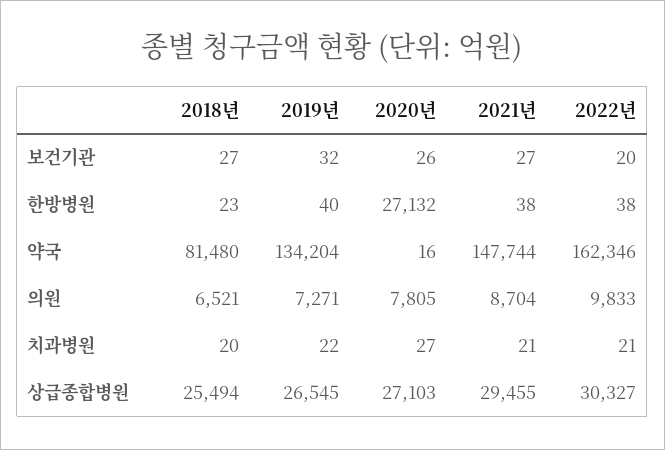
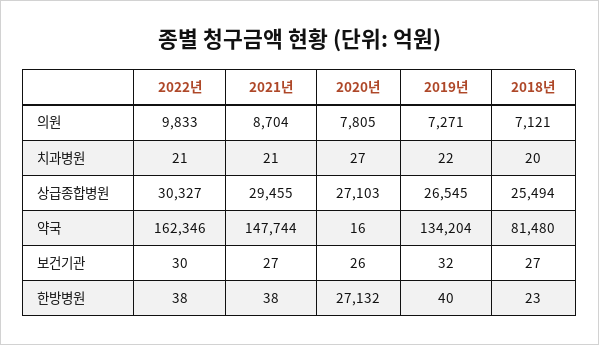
  {
    "2018년": {
      "보건기관": 27,
      "한방병원": 23,
      "약국": 81480,
-     "의원": 6521,
+     "의원": 7121,
      "치과병원": 20,
      "상급종합병원": 25494
    },
    "2019년": {
      "보건기관": 32,
      "한방병원": 40,
      "약국": 134204,
      "의원": 7271,
      "치과병원": 22,
      "상급종합병원": 26545
    },
    "2020년": {
      "보건기관": 26,
      "한방병원": 27132,
      "약국": 16,
      "의원": 7805,
      "치과병원": 27,
      "상급종합병원": 27103
    },
    "2021년": {
      "보건기관": 27,
      "한방병원": 38,
      "약국": 147744,
      "의원": 8704,
      "치과병원": 21,
      "상급종합병원": 29455
    },
    "2022년": {
-     "보건기관": 20,
+     "보건기관": 30,
      "한방병원": 38,
      "약국": 162346,
      "의원": 9833,
      "치과병원": 21,
      "상급종합병원": 30327
    }
  }

